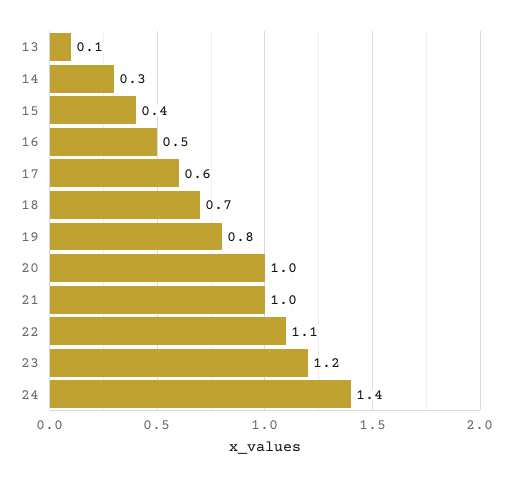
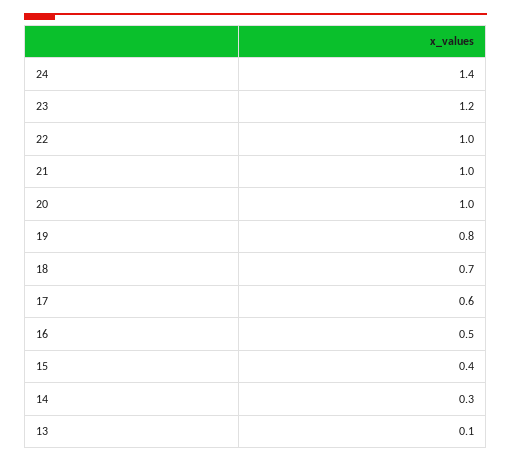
  {
    "13": 0.1,
    "14": 0.3,
    "15": 0.4,
    "16": 0.5,
    "17": 0.6,
    "18": 0.7,
    "19": 0.8,
    "20": 1,
    "21": 1,
-   "22": 1.1,
+   "22": 1,
    "23": 1.2,
    "24": 1.4
  }

